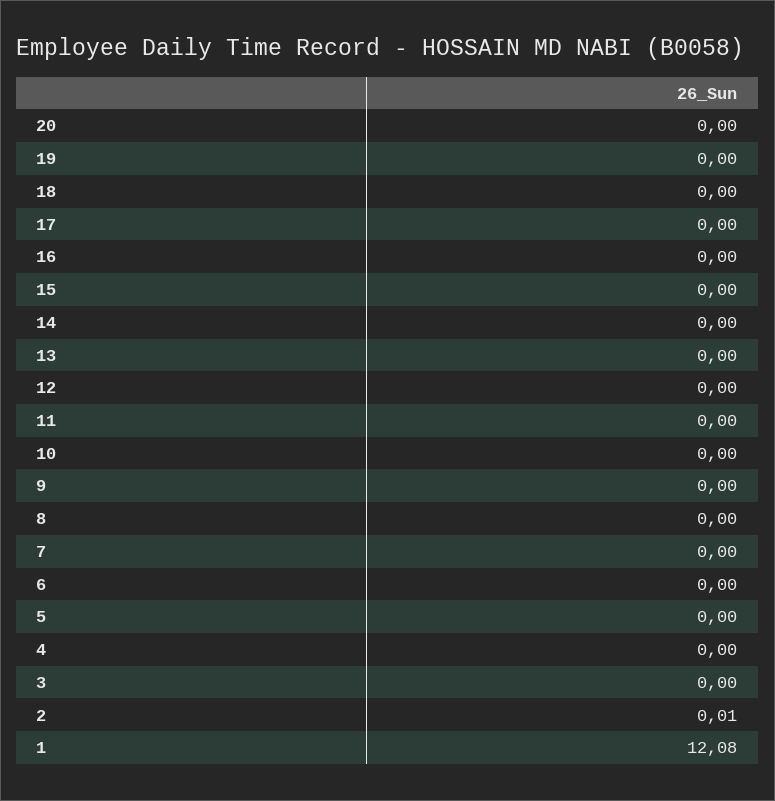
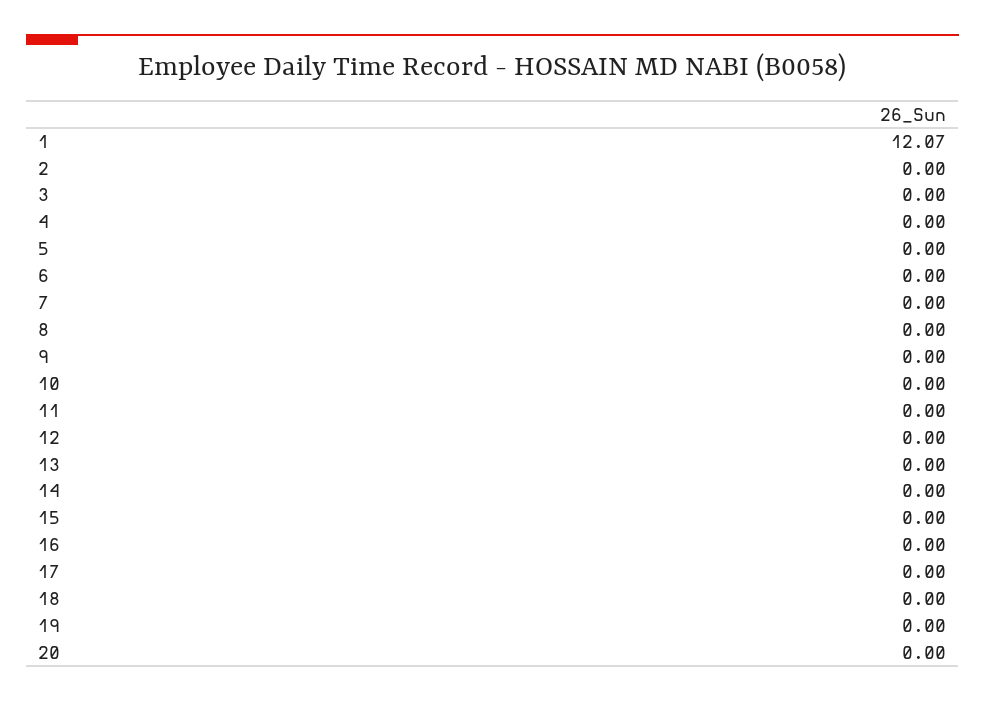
  {
    "20": 0,
    "19": 0,
    "18": 0,
    "17": 0,
    "16": 0,
    "15": 0,
    "14": 0,
    "13": 0,
    "12": 0,
    "11": 0,
    "10": 0,
    "9": 0,
    "8": 0,
    "7": 0,
    "6": 0,
    "5": 0,
    "4": 0,
    "3": 0,
-   "2": 0.01,
+   "2": 0,
-   "1": 12.08
+   "1": 12.07
  }

